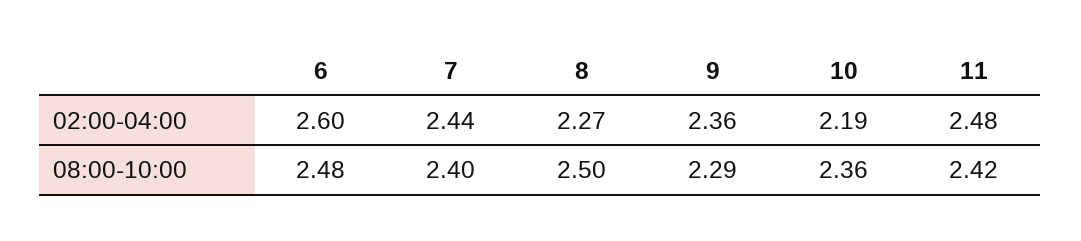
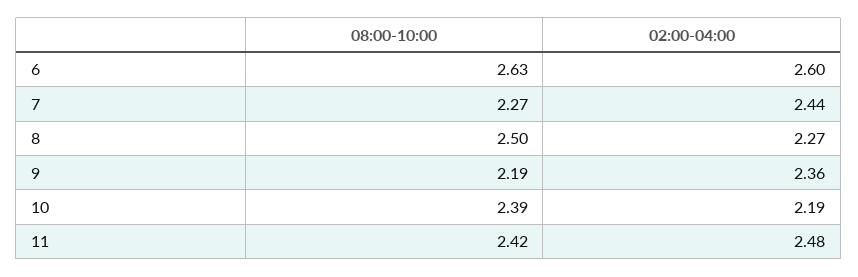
  {
    "6": {
      "02:00-04:00": 2.6,
-     "08:00-10:00": 2.48
+     "08:00-10:00": 2.63
    },
    "7": {
      "02:00-04:00": 2.44,
-     "08:00-10:00": 2.4
+     "08:00-10:00": 2.27
    },
    "8": {
      "02:00-04:00": 2.27,
      "08:00-10:00": 2.5
    },
    "9": {
      "02:00-04:00": 2.36,
-     "08:00-10:00": 2.29
+     "08:00-10:00": 2.19
    },
    "10": {
      "02:00-04:00": 2.19,
-     "08:00-10:00": 2.36
+     "08:00-10:00": 2.39
    },
    "11": {
      "02:00-04:00": 2.48,
      "08:00-10:00": 2.42
    }
  }

